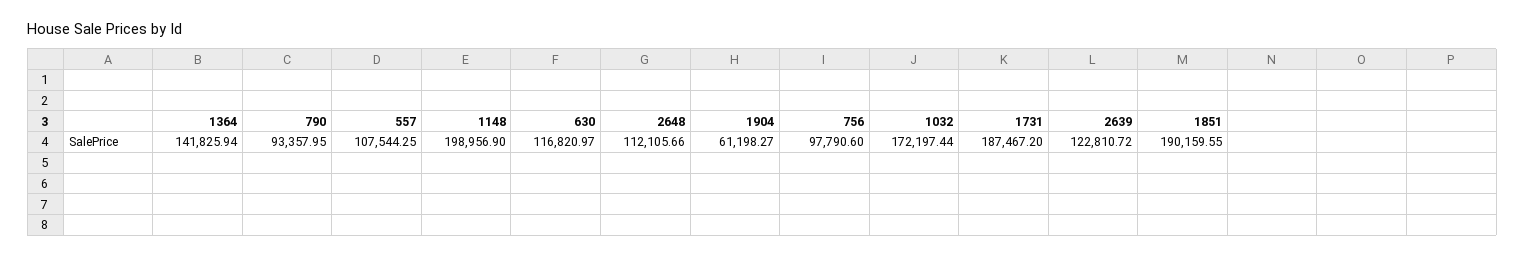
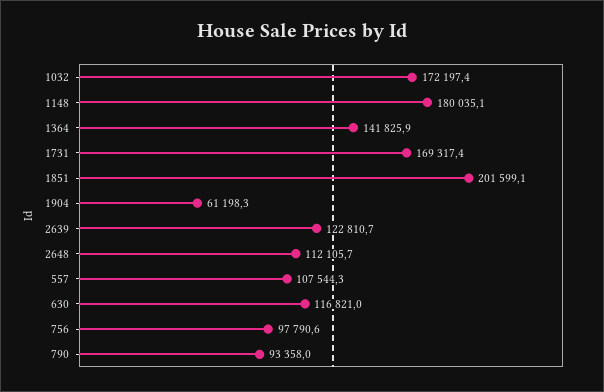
  {
    "1364": 141825.94,
    "790": 93357.95,
    "557": 107544.25,
-   "1148": 198956.9,
+   "1148": 180035.1,
    "630": 116820.97,
    "2648": 112105.66,
    "1904": 61198.27,
    "756": 97790.6,
    "1032": 172197.44,
-   "1731": 187467.2,
+   "1731": 169317.4,
    "2639": 122810.72,
-   "1851": 190159.55
+   "1851": 201599.1
  }

